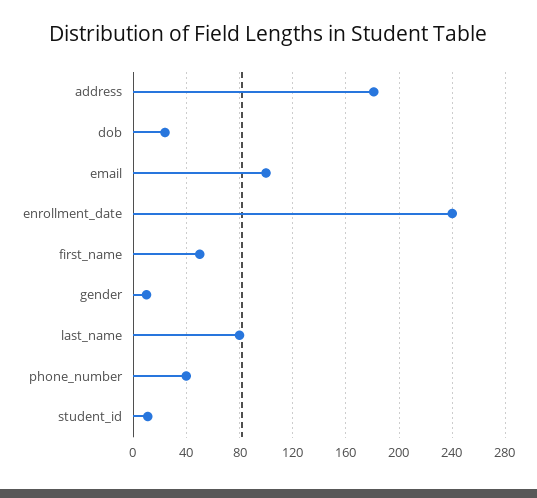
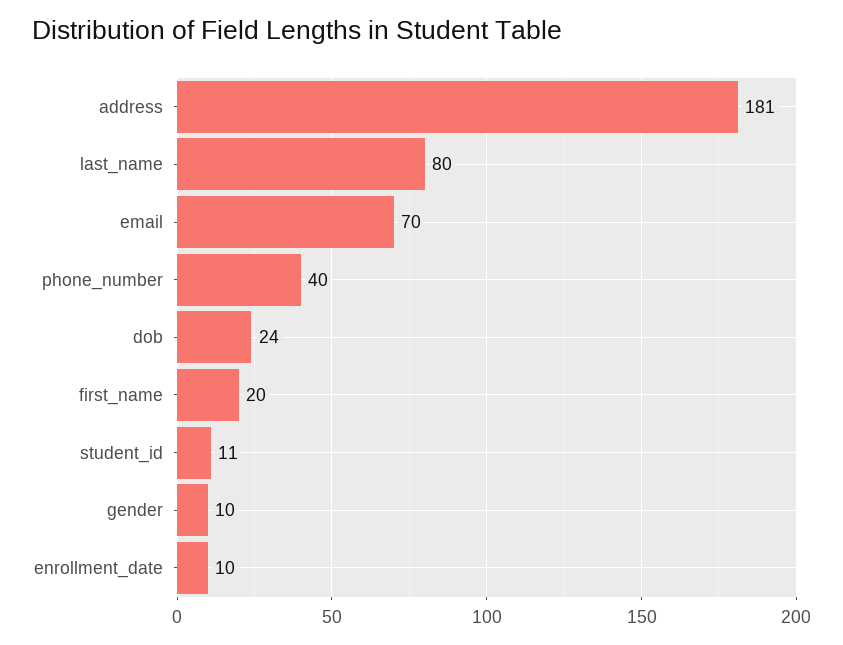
  {
    "address": 181,
    "dob": 24,
-   "email": 100,
+   "email": 70,
-   "enrollment_date": 240,
+   "enrollment_date": 10,
-   "first_name": 50,
+   "first_name": 20,
    "gender": 10,
    "last_name": 80,
    "phone_number": 40,
    "student_id": 11
  }

